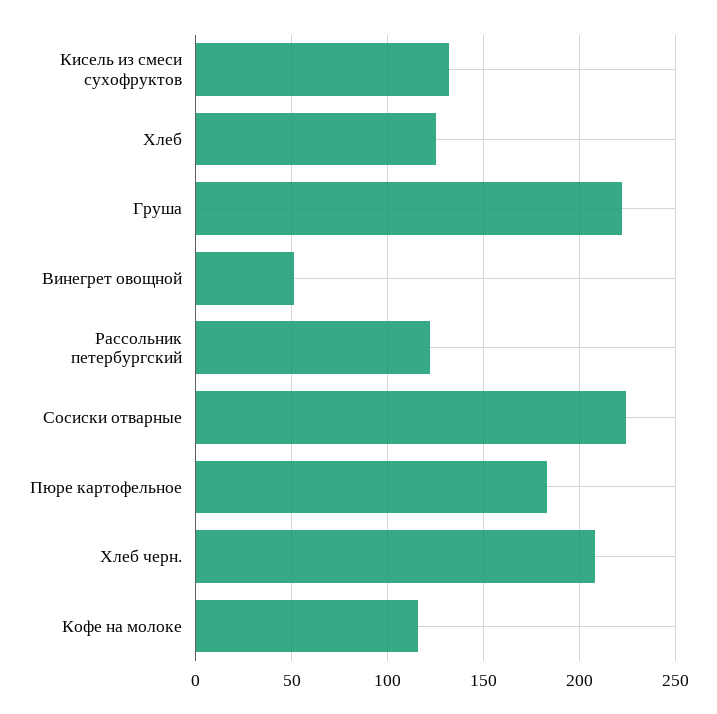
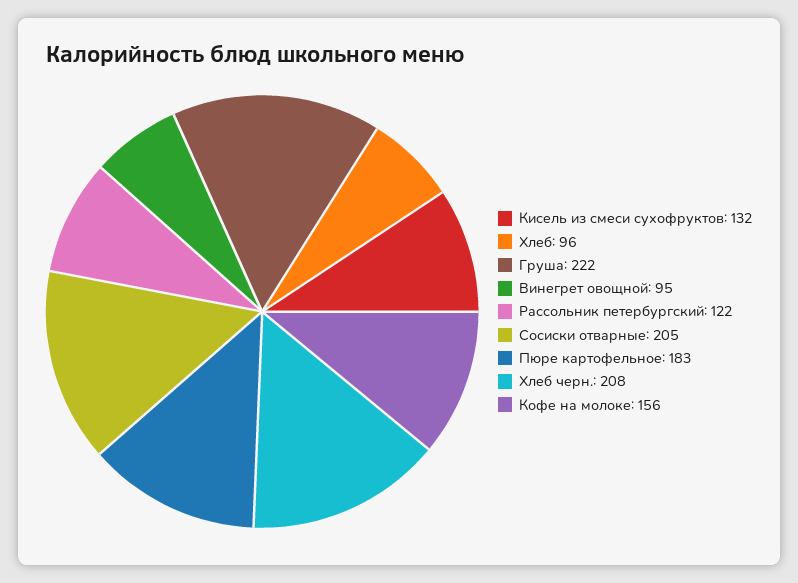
  {
    "Кисель из смеси сухофруктов": 132,
-   "Хлеб": 125,
+   "Хлеб": 96,
    "Груша": 222,
-   "Винегрет овощной": 50,
+   "Винегрет овощной": 95,
    "Рассольник петербургский": 122,
-   "Сосиски отварные": 225,
+   "Сосиски отварные": 205,
    "Пюре картофельное": 183,
    "Хлеб черн.": 208,
-   "Кофе на молоке": 115
+   "Кофе на молоке": 156
  }

